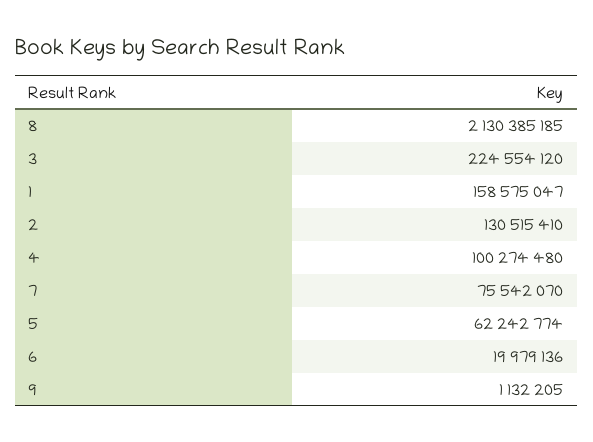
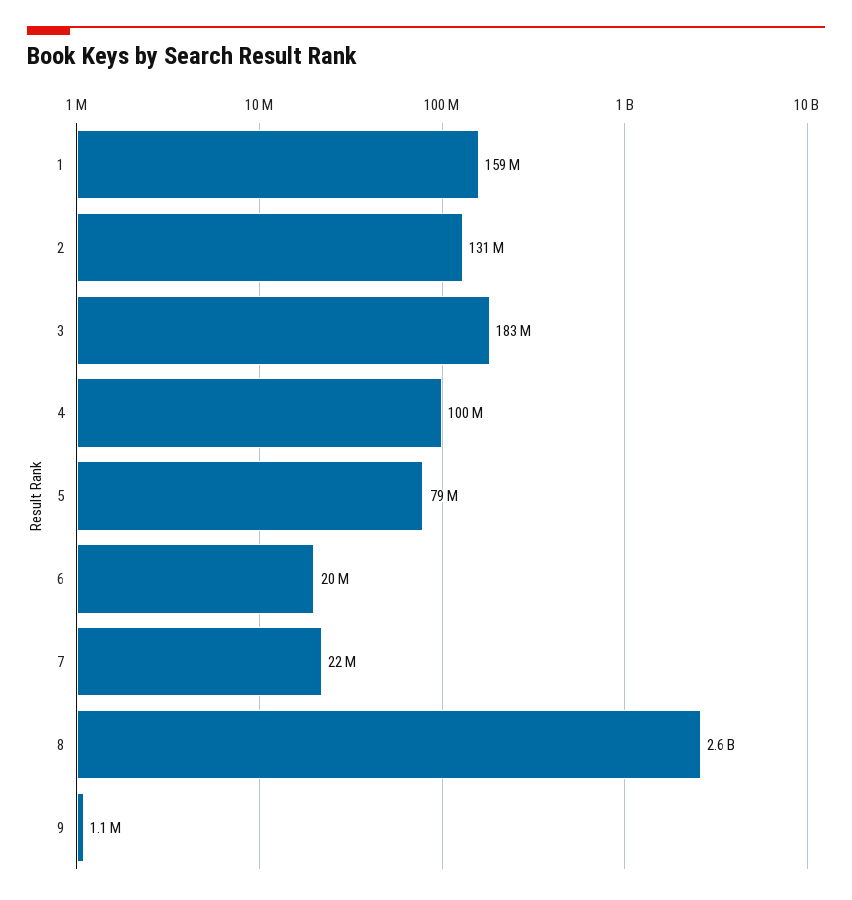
  {
-   "8": 2130385185,
+   "8": 2600000000,
-   "3": 224554120,
+   "3": 183000000,
    "1": 158575047,
    "2": 130515410,
    "4": 100274480,
-   "7": 75542070,
+   "7": 22000000,
-   "5": 62242774,
+   "5": 79000000,
    "6": 19979136,
    "9": 1132205
  }

